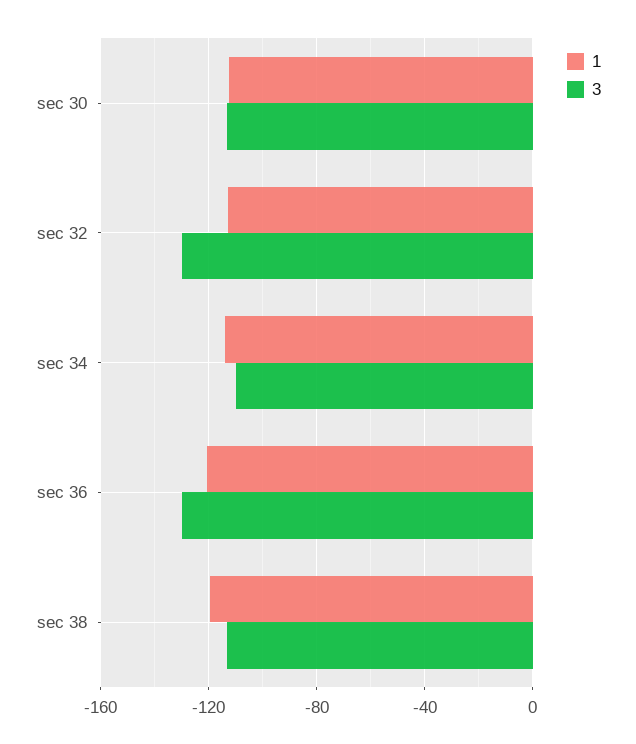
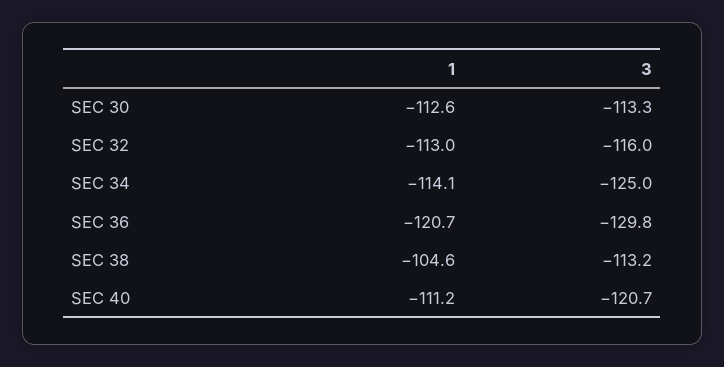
  {
    "1": {
      "sec 30": -112.6,
      "sec 32": -113,
      "sec 34": -114.1,
      "sec 36": -120.7,
-     "sec 38": -120
+     "sec 38": -104.6,
+     "SEC 40": -111.2
    },
    "3": {
      "sec 30": -113.3,
-     "sec 32": -130,
+     "sec 32": -116,
-     "sec 34": -110,
+     "sec 34": -125,
      "sec 36": -129.8,
-     "sec 38": -113.2
+     "sec 38": -113.2,
+     "SEC 40": -120.7
    }
  }

